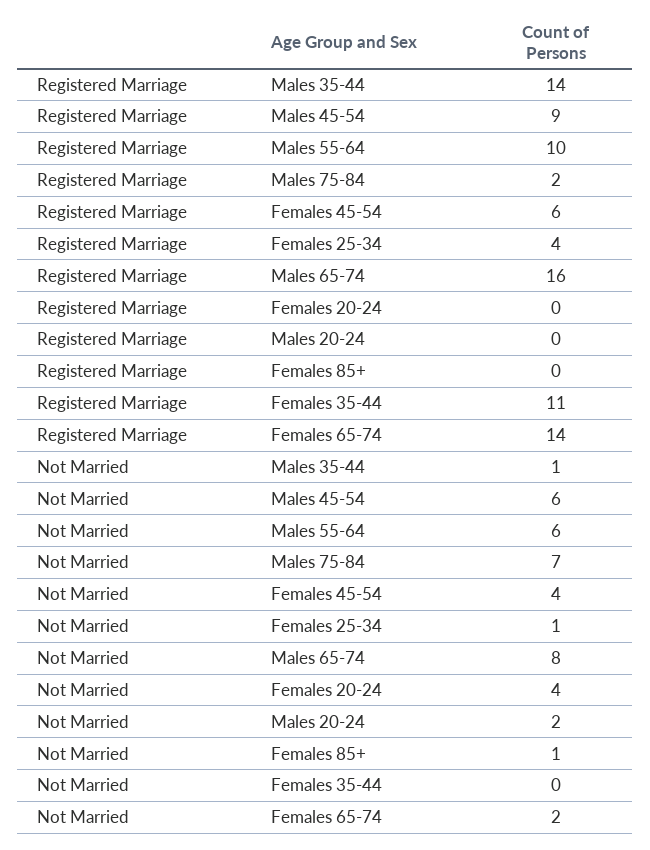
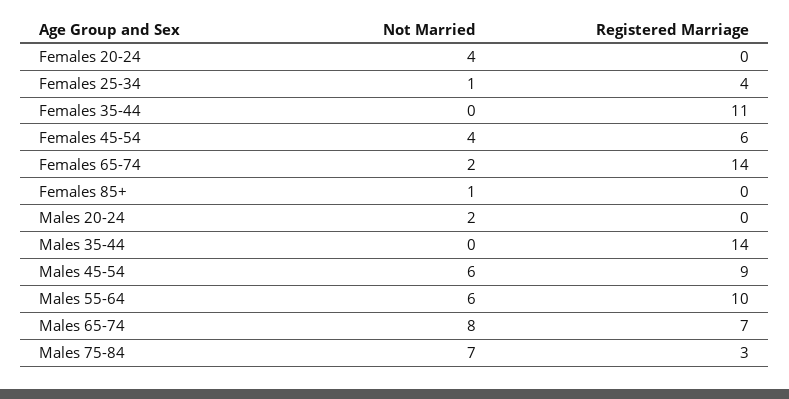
  {
    "Registered Marriage": {
      "Males 35-44": 14,
      "Males 45-54": 9,
      "Males 55-64": 10,
-     "Males 75-84": 2,
+     "Males 75-84": 3,
      "Females 45-54": 6,
      "Females 25-34": 4,
-     "Males 65-74": 16,
+     "Males 65-74": 7,
      "Females 20-24": 0,
      "Males 20-24": 0,
      "Females 85+": 0,
      "Females 35-44": 11,
      "Females 65-74": 14
    },
    "Not Married": {
-     "Males 35-44": 1,
+     "Males 35-44": 0,
      "Males 45-54": 6,
      "Males 55-64": 6,
      "Males 75-84": 7,
      "Females 45-54": 4,
      "Females 25-34": 1,
      "Males 65-74": 8,
      "Females 20-24": 4,
      "Males 20-24": 2,
      "Females 85+": 1,
      "Females 35-44": 0,
      "Females 65-74": 2
    }
  }

